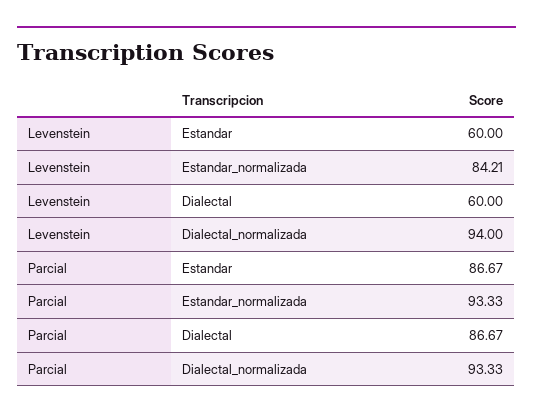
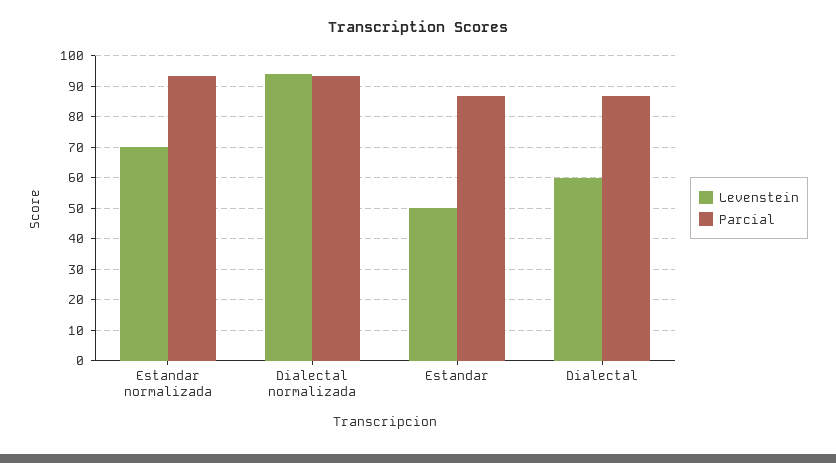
  {
    "Levenstein": {
-     "Estandar": 60,
+     "Estandar": 50,
-     "Estandar_normalizada": 84.21,
+     "Estandar_normalizada": 70,
      "Dialectal": 60,
      "Dialectal_normalizada": 94
    },
    "Parcial": {
      "Estandar": 86.67,
      "Estandar_normalizada": 93.33,
      "Dialectal": 86.67,
      "Dialectal_normalizada": 93.33
    }
  }

